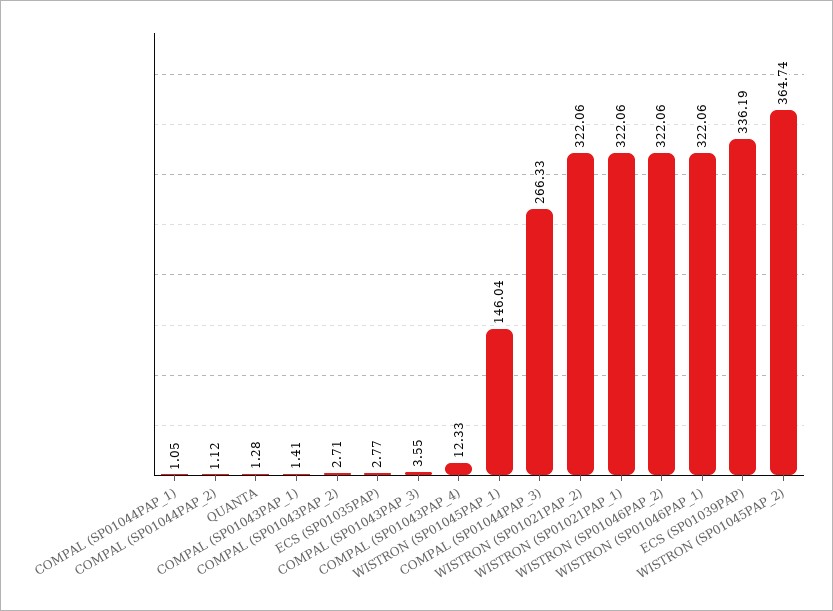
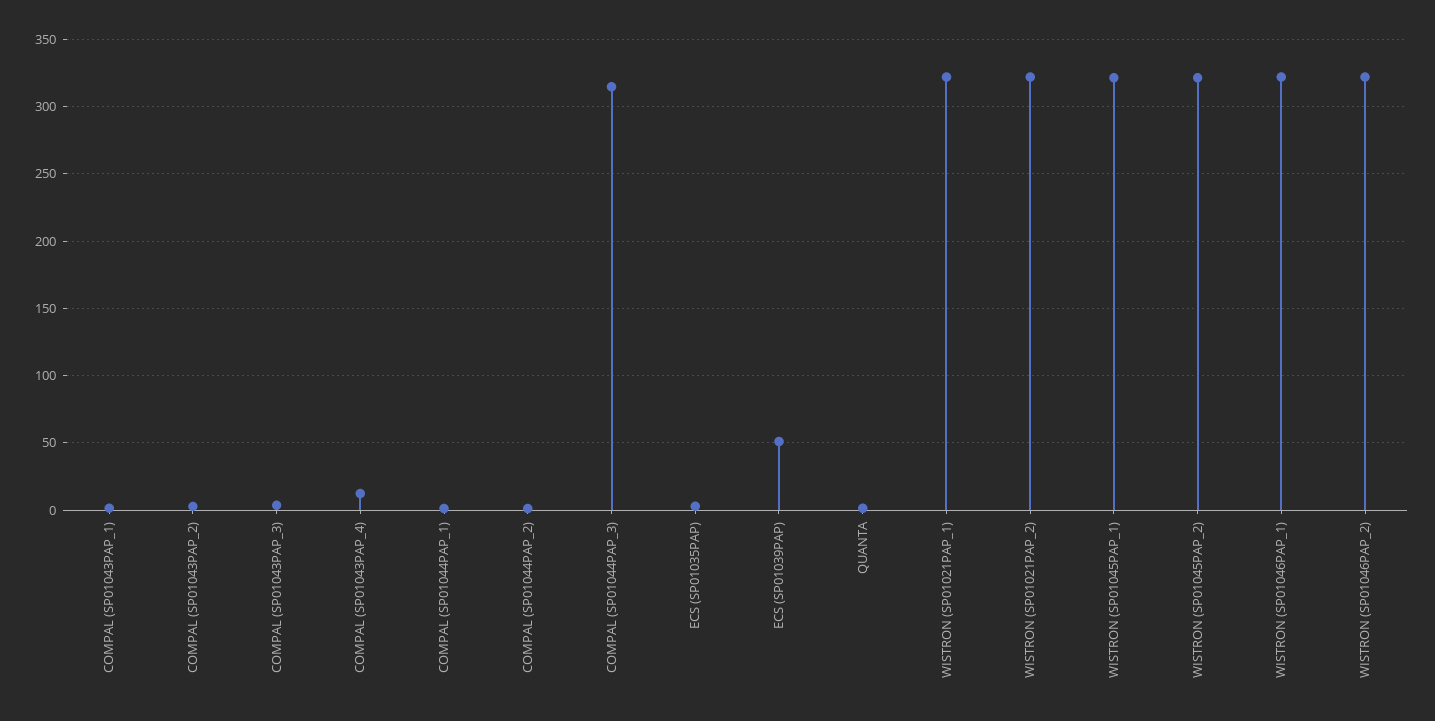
  {
    "COMPAL (SP01044PAP_1)": 1.05,
    "COMPAL (SP01044PAP_2)": 1.12,
    "QUANTA": 1.28,
    "COMPAL (SP01043PAP_1)": 1.41,
    "COMPAL (SP01043PAP_2)": 2.71,
    "ECS (SP01035PAP)": 2.77,
    "COMPAL (SP01043PAP_3)": 3.55,
    "COMPAL (SP01043PAP_4)": 12.33,
-   "WISTRON (SP01045PAP_1)": 146.04,
+   "WISTRON (SP01045PAP_1)": 320,
-   "COMPAL (SP01044PAP_3)": 266.33,
+   "COMPAL (SP01044PAP_3)": 315,
    "WISTRON (SP01021PAP_2)": 322.06,
    "WISTRON (SP01021PAP_1)": 322.06,
    "WISTRON (SP01046PAP_2)": 322.06,
    "WISTRON (SP01046PAP_1)": 322.06,
-   "ECS (SP01039PAP)": 336.19,
+   "ECS (SP01039PAP)": 50,
-   "WISTRON (SP01045PAP_2)": 364.74
+   "WISTRON (SP01045PAP_2)": 320
  }

